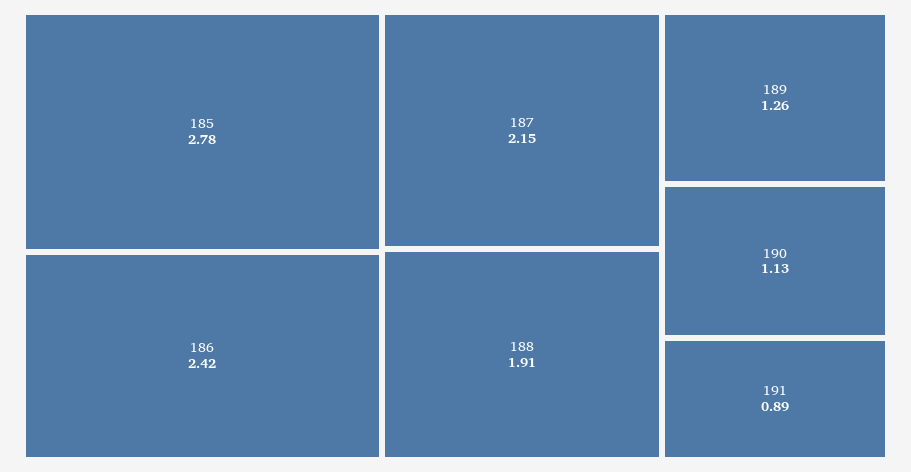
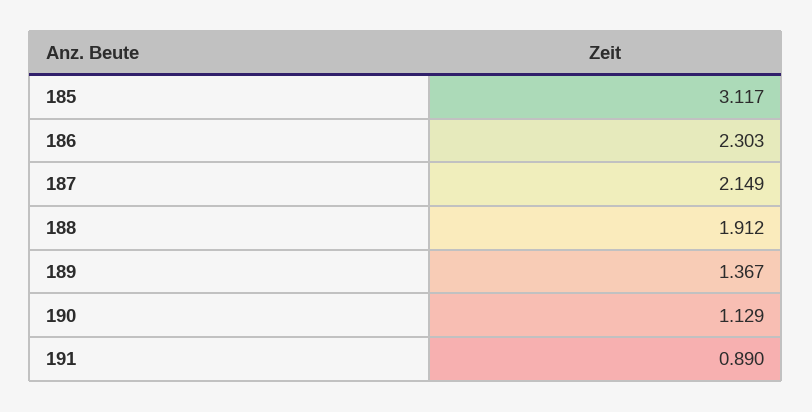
  {
-   "185": 2.78,
+   "185": 3.117,
-   "186": 2.42,
+   "186": 2.303,
    "187": 2.149,
    "188": 1.912,
-   "189": 1.26,
+   "189": 1.367,
    "190": 1.129,
    "191": 0.89
  }

